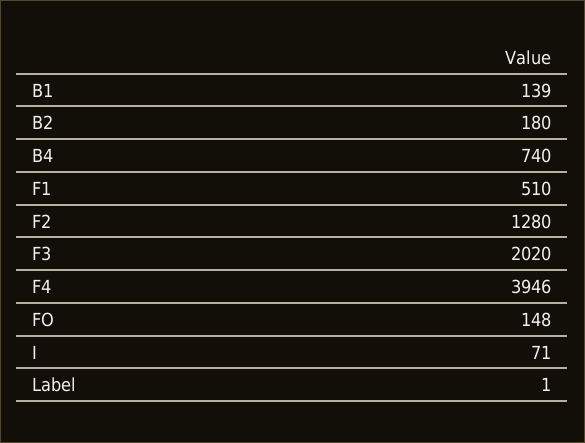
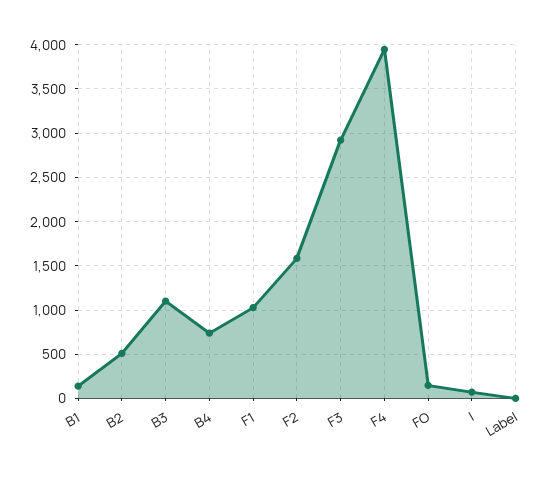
  {
    "B1": 139,
-   "B2": 180,
+   "B2": 500,
    "B4": 740,
-   "F1": 510,
+   "F1": 1000,
-   "F2": 1280,
+   "F2": 1600,
-   "F3": 2020,
+   "F3": 2900,
    "F4": 3946,
    "FO": 148,
    "I": 71,
-   "Label": 1
+   "Label": 1,
+   "B3": 1100
  }

